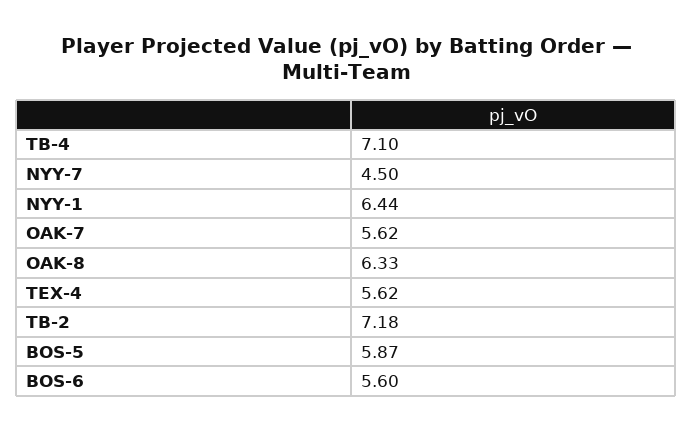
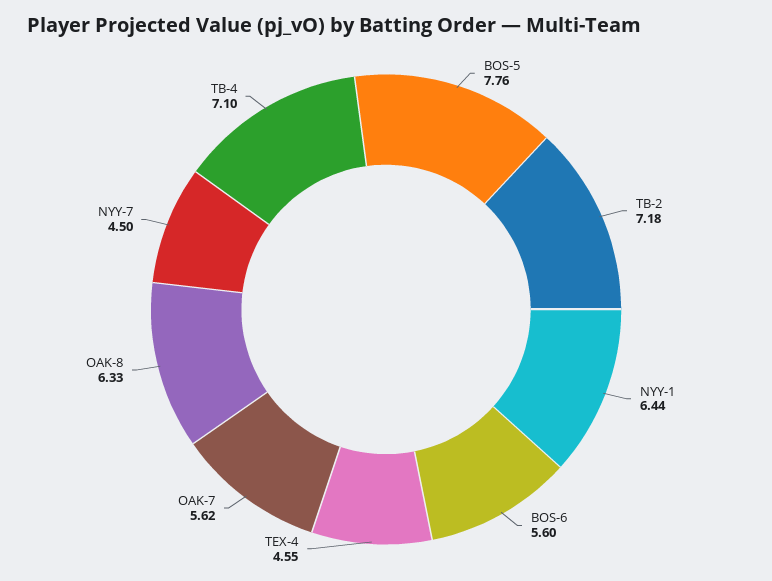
  {
    "TB-4": 7.1,
    "NYY-7": 4.5,
    "NYY-1": 6.44,
    "OAK-7": 5.62,
    "OAK-8": 6.33,
-   "TEX-4": 5.62,
+   "TEX-4": 4.55,
    "TB-2": 7.18,
-   "BOS-5": 5.87,
+   "BOS-5": 7.76,
    "BOS-6": 5.6
  }

